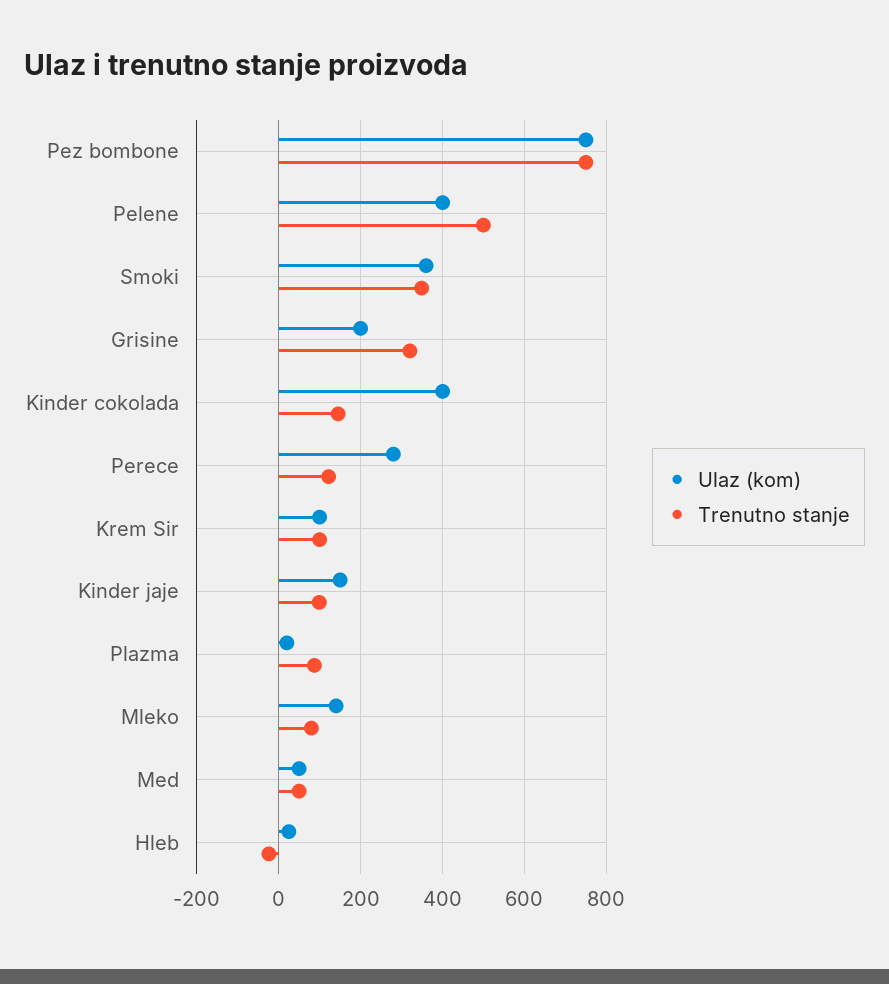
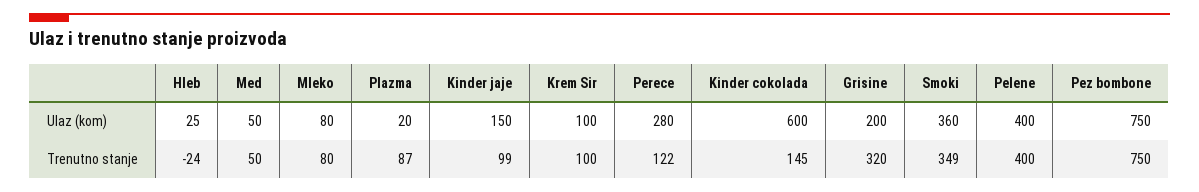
  {
    "Ulaz (kom)": {
      "Pez bombone": 750,
      "Pelene": 400,
      "Smoki": 360,
      "Grisine": 200,
-     "Kinder cokolada": 400,
+     "Kinder cokolada": 600,
      "Perece": 280,
      "Krem Sir": 100,
      "Kinder jaje": 150,
      "Plazma": 20,
-     "Mleko": 140,
+     "Mleko": 80,
      "Med": 50,
      "Hleb": 25
    },
    "Trenutno stanje": {
      "Pez bombone": 750,
-     "Pelene": 500,
+     "Pelene": 400,
      "Smoki": 349,
      "Grisine": 320,
      "Kinder cokolada": 145,
      "Perece": 122,
      "Krem Sir": 100,
      "Kinder jaje": 99,
      "Plazma": 87,
      "Mleko": 80,
      "Med": 50,
      "Hleb": -24
    }
  }

